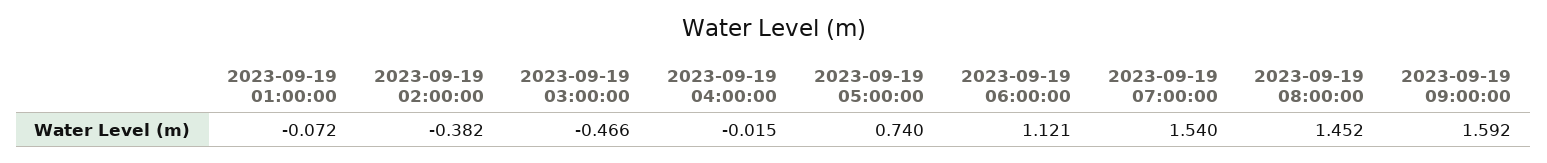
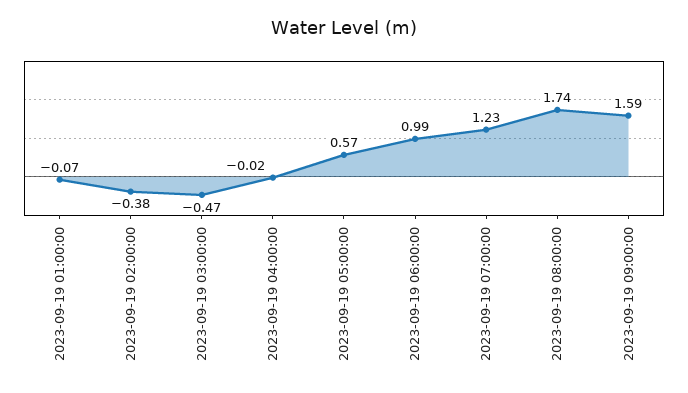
  {
    "2023-09-19 01:00:00": -0.072,
    "2023-09-19 02:00:00": -0.382,
    "2023-09-19 03:00:00": -0.466,
    "2023-09-19 04:00:00": -0.015,
-   "2023-09-19 05:00:00": 0.74,
+   "2023-09-19 05:00:00": 0.57,
-   "2023-09-19 06:00:00": 1.121,
+   "2023-09-19 06:00:00": 0.99,
-   "2023-09-19 07:00:00": 1.54,
+   "2023-09-19 07:00:00": 1.23,
-   "2023-09-19 08:00:00": 1.452,
+   "2023-09-19 08:00:00": 1.74,
    "2023-09-19 09:00:00": 1.592
  }

